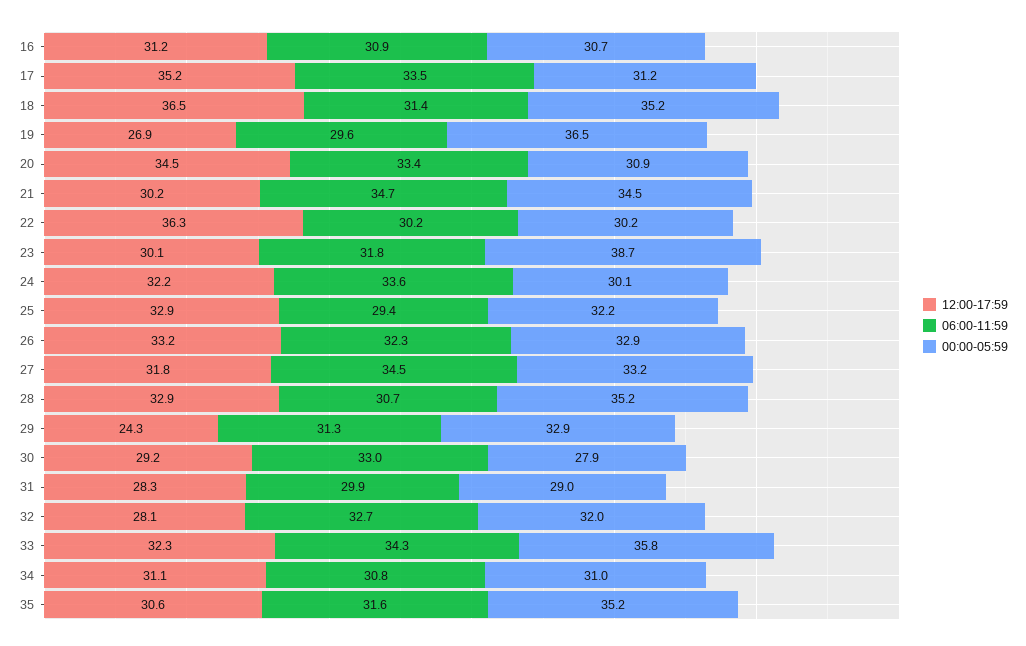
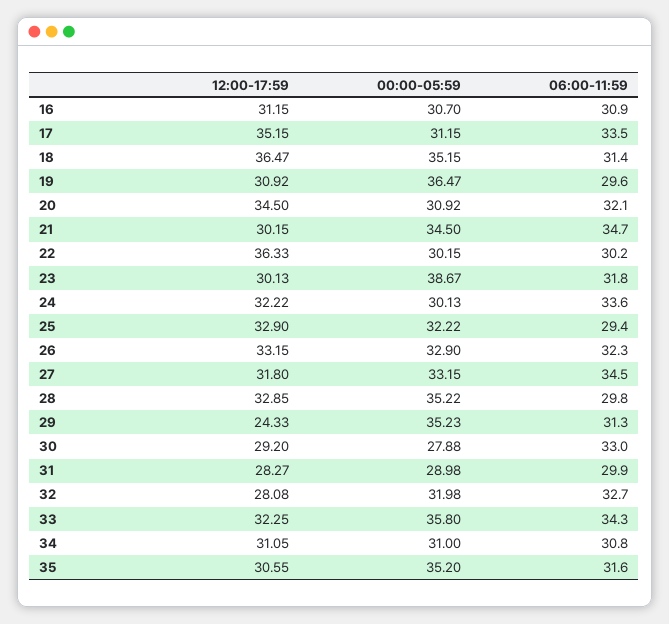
  {
    "12:00-17:59": {
      "16": 31.15,
      "17": 35.15,
      "18": 36.47,
-     "19": 26.9,
+     "19": 30.92,
      "20": 34.5,
      "21": 30.15,
      "22": 36.33,
      "23": 30.13,
      "24": 32.22,
      "25": 32.9,
      "26": 33.15,
      "27": 31.8,
      "28": 32.85,
      "29": 24.33,
      "30": 29.2,
      "31": 28.27,
      "32": 28.08,
      "33": 32.25,
      "34": 31.05,
      "35": 30.55
    },
    "06:00-11:59": {
      "16": 30.9,
      "17": 33.5,
      "18": 31.4,
      "19": 29.6,
-     "20": 33.4,
+     "20": 32.1,
      "21": 34.7,
      "22": 30.2,
      "23": 31.8,
      "24": 33.6,
      "25": 29.4,
      "26": 32.3,
      "27": 34.5,
-     "28": 30.7,
+     "28": 29.8,
      "29": 31.3,
      "30": 33,
      "31": 29.9,
      "32": 32.7,
      "33": 34.3,
      "34": 30.8,
      "35": 31.6
    },
    "00:00-05:59": {
      "16": 30.7,
      "17": 31.15,
      "18": 35.15,
      "19": 36.47,
      "20": 30.92,
      "21": 34.5,
      "22": 30.15,
      "23": 38.67,
      "24": 30.13,
      "25": 32.22,
      "26": 32.9,
      "27": 33.15,
      "28": 35.22,
-     "29": 32.9,
+     "29": 35.23,
      "30": 27.88,
      "31": 28.98,
      "32": 31.98,
      "33": 35.8,
      "34": 31,
      "35": 35.2
    }
  }

